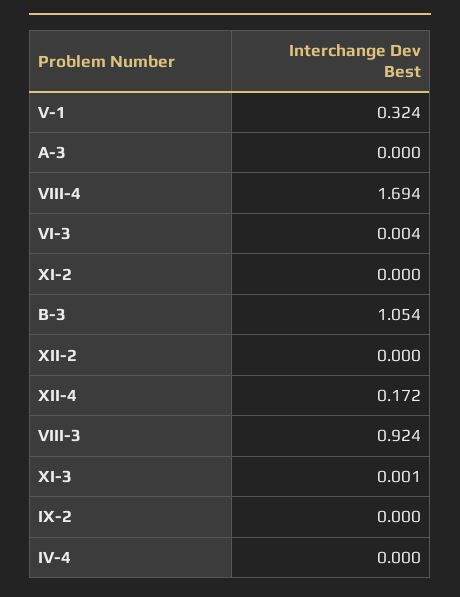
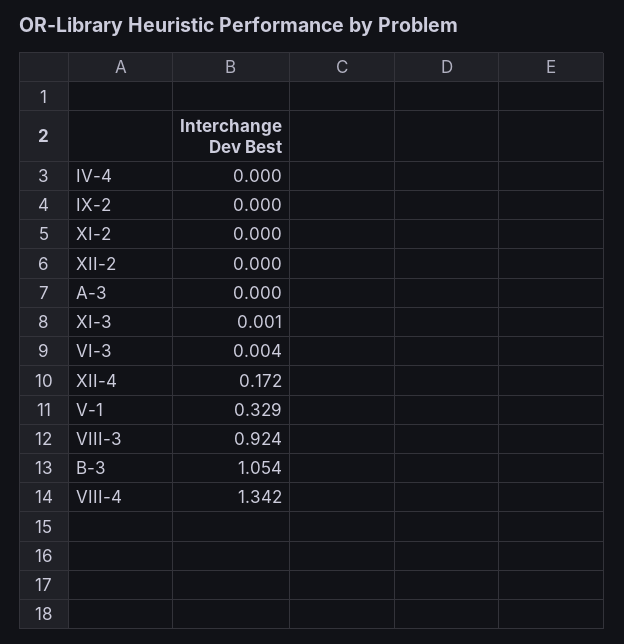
  {
-   "V-1": 0.324,
+   "V-1": 0.329,
    "A-3": 0,
-   "VIII-4": 1.694,
+   "VIII-4": 1.342,
    "VI-3": 0.004,
    "XI-2": 0,
    "B-3": 1.054,
    "XII-2": 0,
    "XII-4": 0.172,
    "VIII-3": 0.924,
    "XI-3": 0.001,
    "IX-2": 0,
    "IV-4": 0
  }

